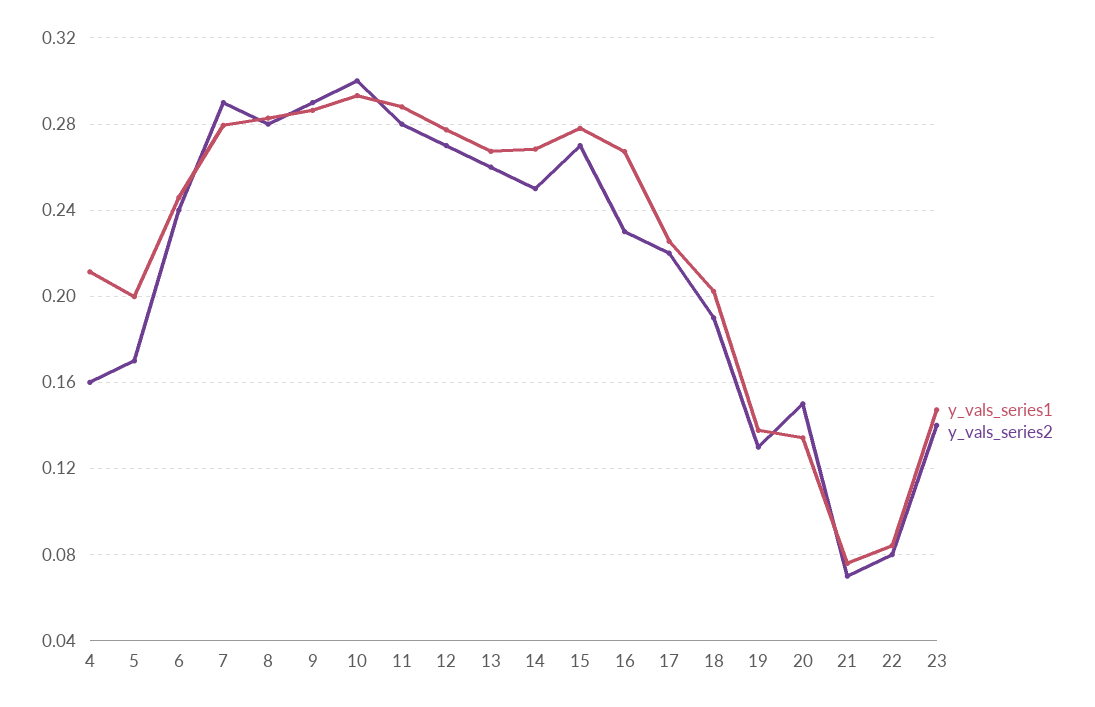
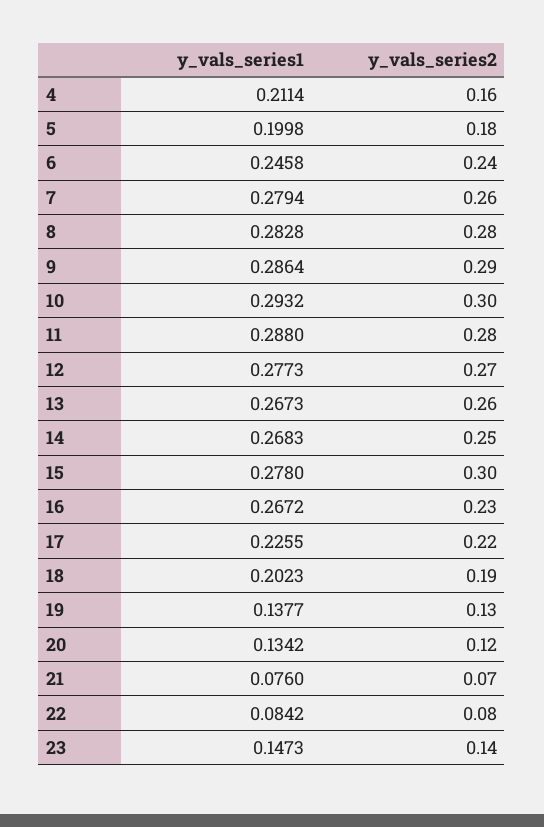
  {
    "y_vals_series1": {
      "4": 0.2114,
      "5": 0.1998,
      "6": 0.2458,
      "7": 0.2794,
      "8": 0.2828,
      "9": 0.2864,
      "10": 0.2932,
      "11": 0.288,
      "12": 0.2773,
      "13": 0.2673,
      "14": 0.2683,
      "15": 0.278,
      "16": 0.2672,
      "17": 0.2255,
      "18": 0.2023,
      "19": 0.1377,
      "20": 0.1342,
      "21": 0.076,
      "22": 0.0842,
      "23": 0.1473
    },
    "y_vals_series2": {
      "4": 0.16,
-     "5": 0.17,
+     "5": 0.18,
      "6": 0.24,
-     "7": 0.29,
+     "7": 0.26,
      "8": 0.28,
      "9": 0.29,
      "10": 0.3,
      "11": 0.28,
      "12": 0.27,
      "13": 0.26,
      "14": 0.25,
-     "15": 0.27,
+     "15": 0.3,
      "16": 0.23,
      "17": 0.22,
      "18": 0.19,
      "19": 0.13,
-     "20": 0.15,
+     "20": 0.12,
      "21": 0.07,
      "22": 0.08,
      "23": 0.14
    }
  }

